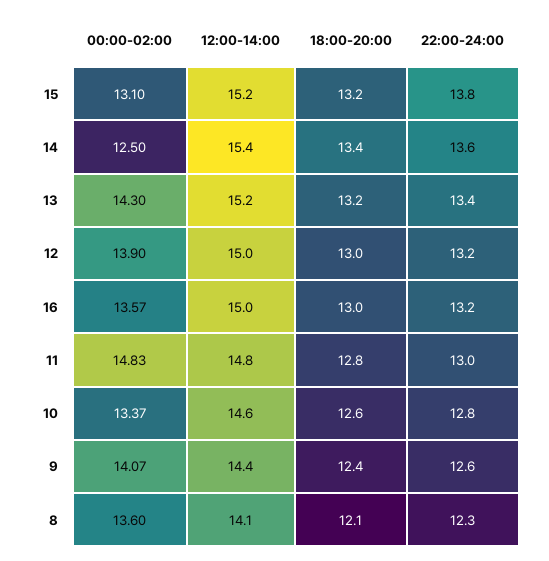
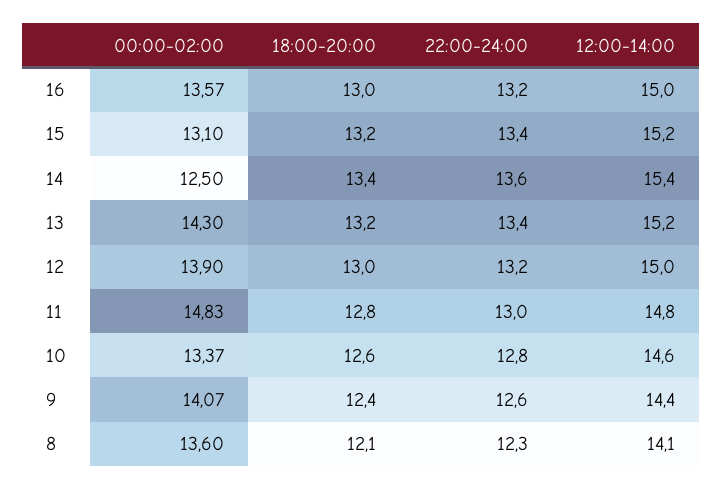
  {
    "00:00-02:00": {
      "15": 13.1,
      "14": 12.5,
      "13": 14.3,
      "12": 13.9,
      "16": 13.57,
      "11": 14.83,
      "10": 13.37,
      "9": 14.07,
      "8": 13.6
    },
    "12:00-14:00": {
      "15": 15.2,
      "14": 15.4,
      "13": 15.2,
      "12": 15,
      "16": 15,
      "11": 14.8,
      "10": 14.6,
      "9": 14.4,
      "8": 14.1
    },
    "18:00-20:00": {
      "15": 13.2,
      "14": 13.4,
      "13": 13.2,
      "12": 13,
      "16": 13,
      "11": 12.8,
      "10": 12.6,
      "9": 12.4,
      "8": 12.1
    },
    "22:00-24:00": {
-     "15": 13.8,
+     "15": 13.4,
      "14": 13.6,
      "13": 13.4,
      "12": 13.2,
      "16": 13.2,
      "11": 13,
      "10": 12.8,
      "9": 12.6,
      "8": 12.3
    }
  }

